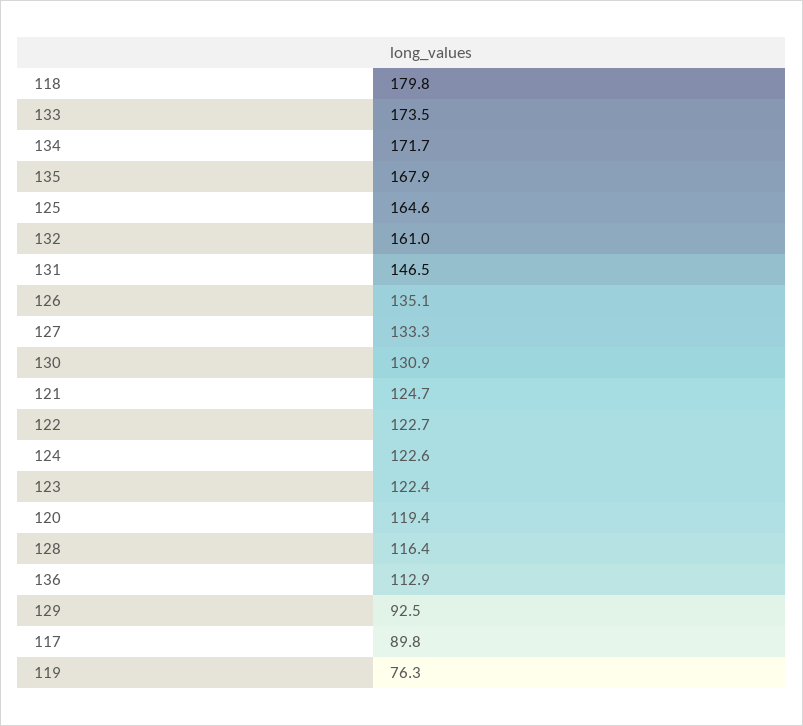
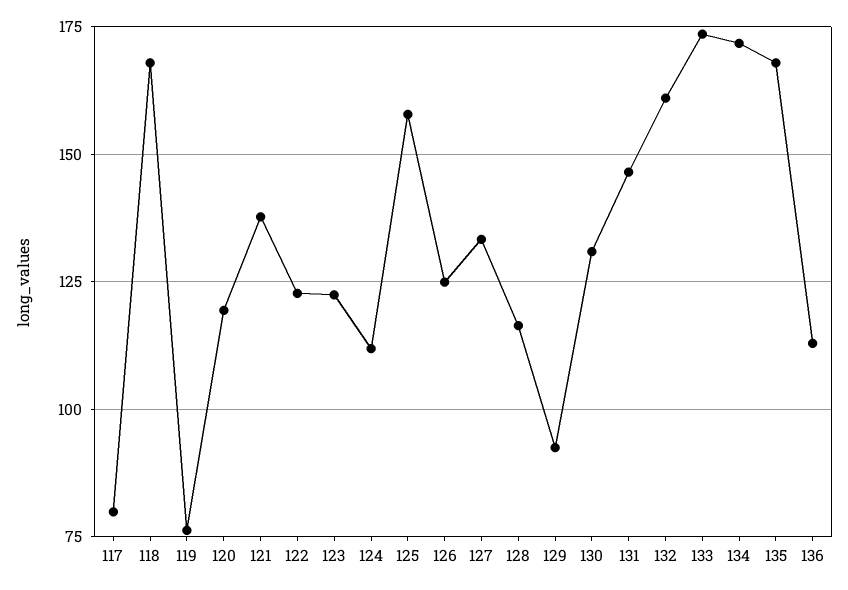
  {
-   "118": 179.8,
+   "118": 167.5,
    "133": 173.5,
    "134": 171.7,
    "135": 167.9,
-   "125": 164.6,
+   "125": 157.5,
    "132": 161,
    "131": 146.5,
-   "126": 135.1,
+   "126": 125,
    "127": 133.3,
    "130": 130.9,
-   "121": 124.7,
+   "121": 137.5,
    "122": 122.7,
-   "124": 122.6,
+   "124": 112.5,
    "123": 122.4,
    "120": 119.4,
    "128": 116.4,
    "136": 112.9,
    "129": 92.5,
-   "117": 89.8,
+   "117": 80,
    "119": 76.3
  }

